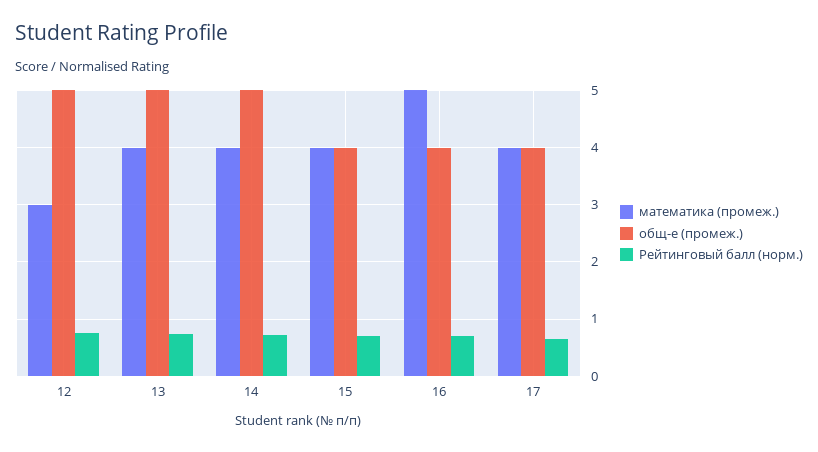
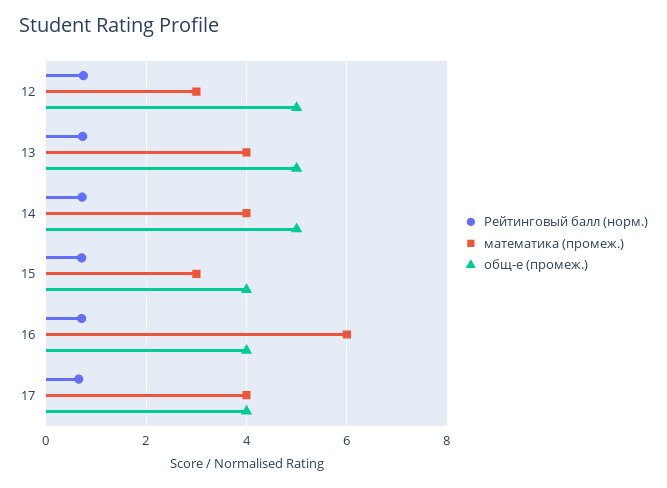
  {
    "математика (промеж.)": {
      "12": 3,
      "13": 4,
      "14": 4,
-     "15": 4,
+     "15": 3,
-     "16": 5,
+     "16": 6,
      "17": 4
    },
    "общ-е (промеж.)": {
      "12": 5,
      "13": 5,
      "14": 5,
      "15": 4,
      "16": 4,
      "17": 4
    },
    "Рейтинговый балл (норм.)": {
      "12": 0.8,
      "13": 0.8,
      "14": 0.8,
      "15": 0.8,
      "16": 0.8,
      "17": 0.6
    }
  }

